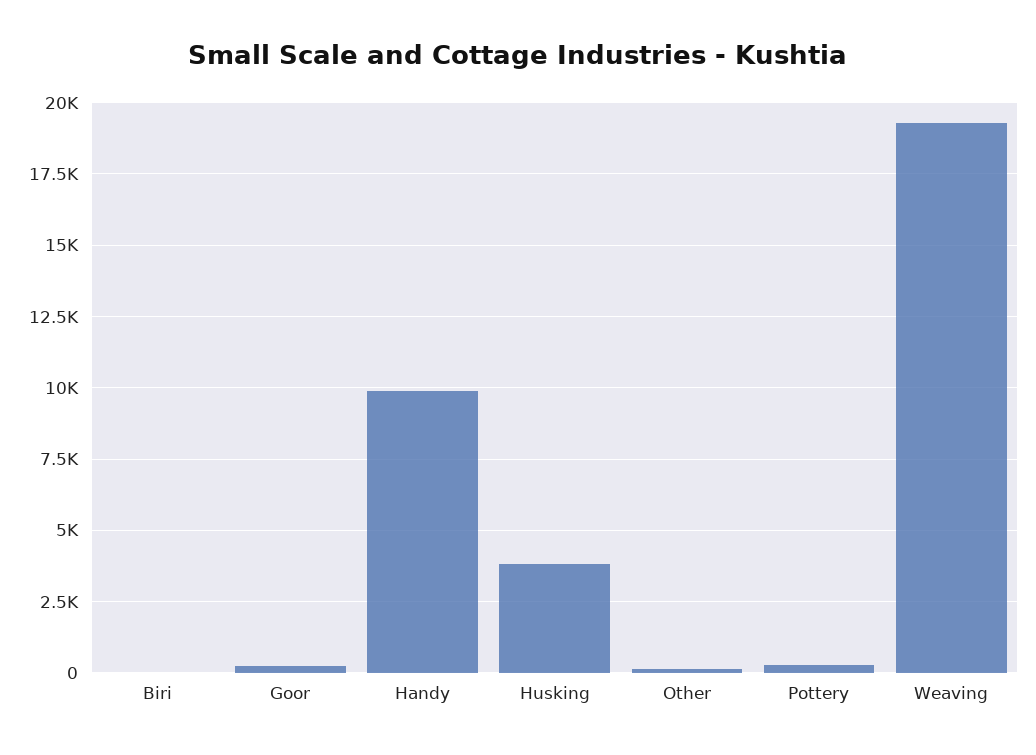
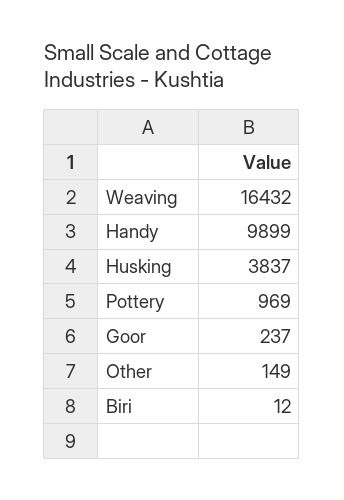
  {
    "Biri": 12,
    "Goor": 237,
    "Handy": 9899,
    "Husking": 3837,
    "Other": 149,
-   "Pottery": 250,
+   "Pottery": 969,
-   "Weaving": 19250
+   "Weaving": 16432
  }

